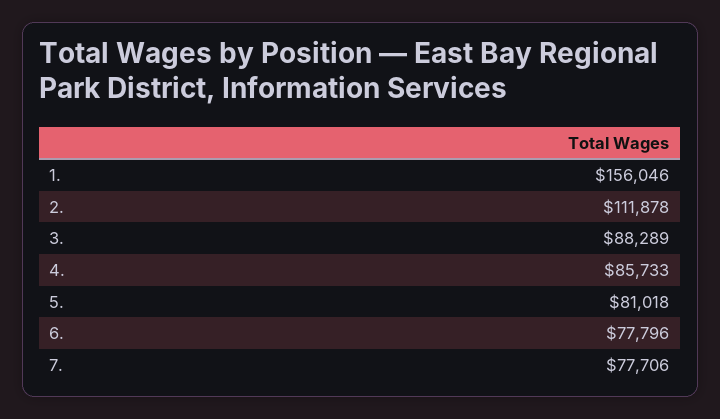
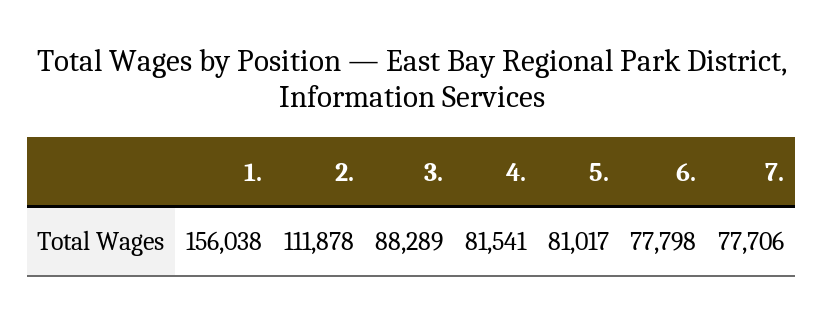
  {
-   "1.": 156046,
+   "1.": 156038,
    "2.": 111878,
    "3.": 88289,
-   "4.": 85733,
+   "4.": 81541,
-   "5.": 81018,
+   "5.": 81017,
-   "6.": 77796,
+   "6.": 77798,
    "7.": 77706
  }

